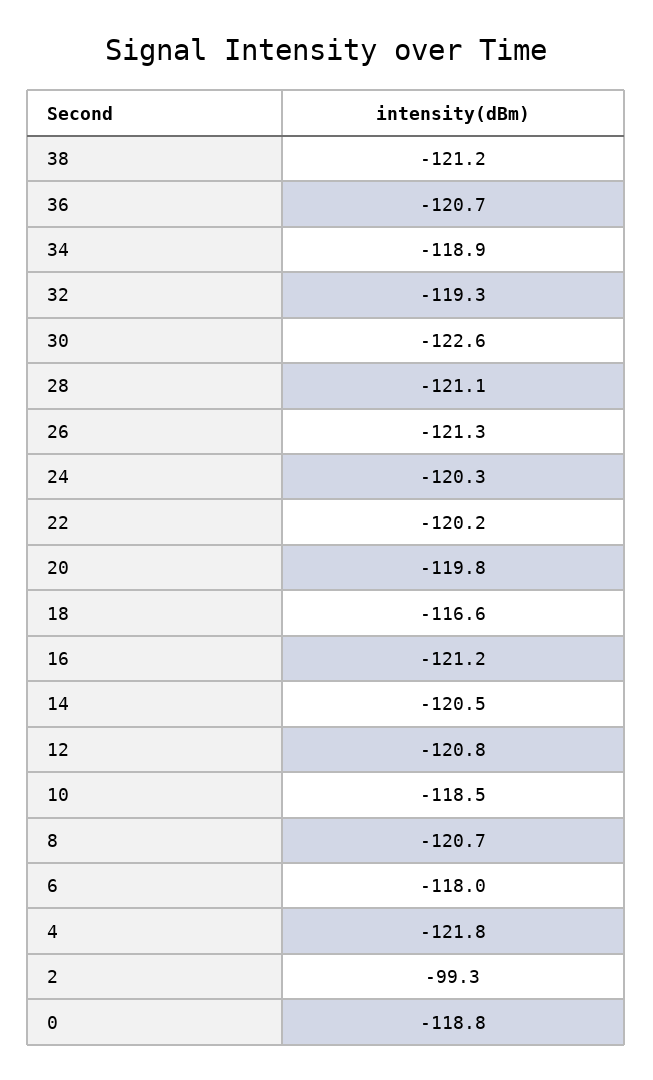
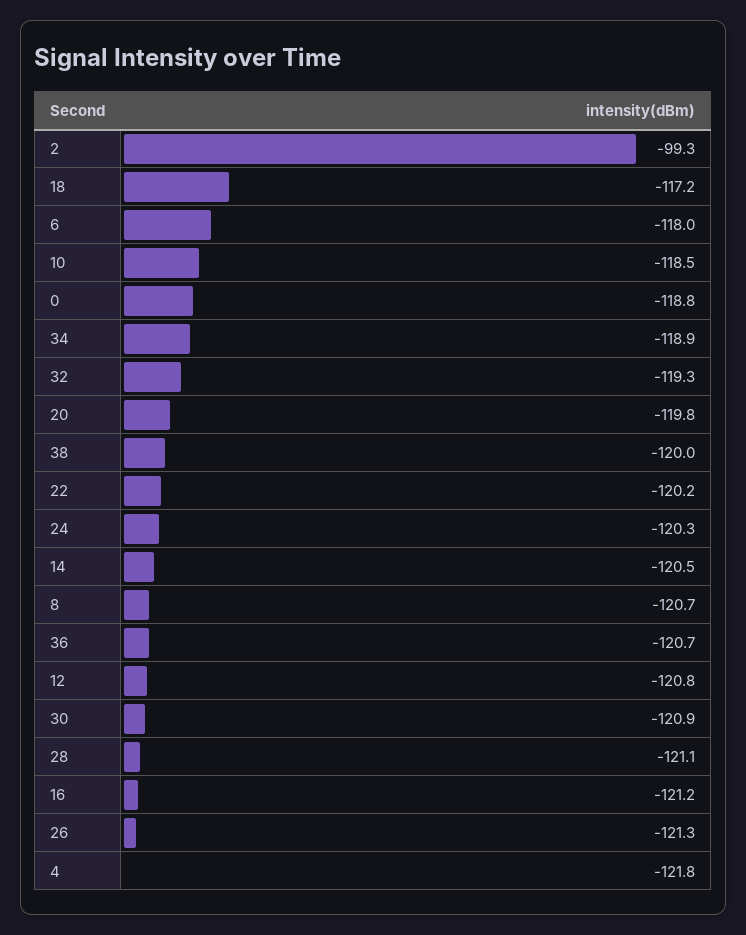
  {
-   "38": -121.2,
+   "38": -120,
    "36": -120.7,
    "34": -118.9,
    "32": -119.3,
-   "30": -122.6,
+   "30": -120.9,
    "28": -121.1,
    "26": -121.3,
    "24": -120.3,
    "22": -120.2,
    "20": -119.8,
-   "18": -116.6,
+   "18": -117.2,
    "16": -121.2,
    "14": -120.5,
    "12": -120.8,
    "10": -118.5,
    "8": -120.7,
    "6": -118,
    "4": -121.8,
    "2": -99.3,
    "0": -118.8
  }

